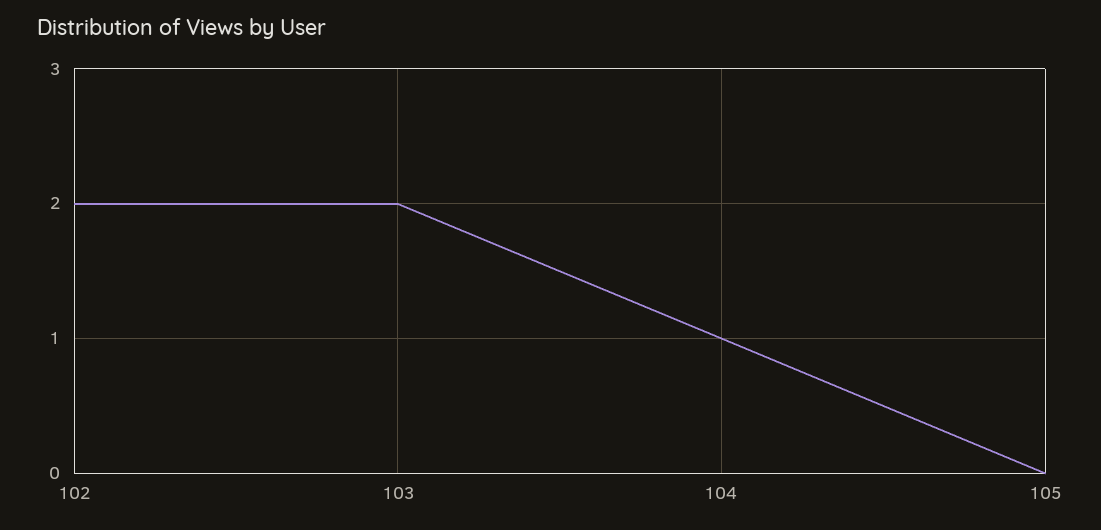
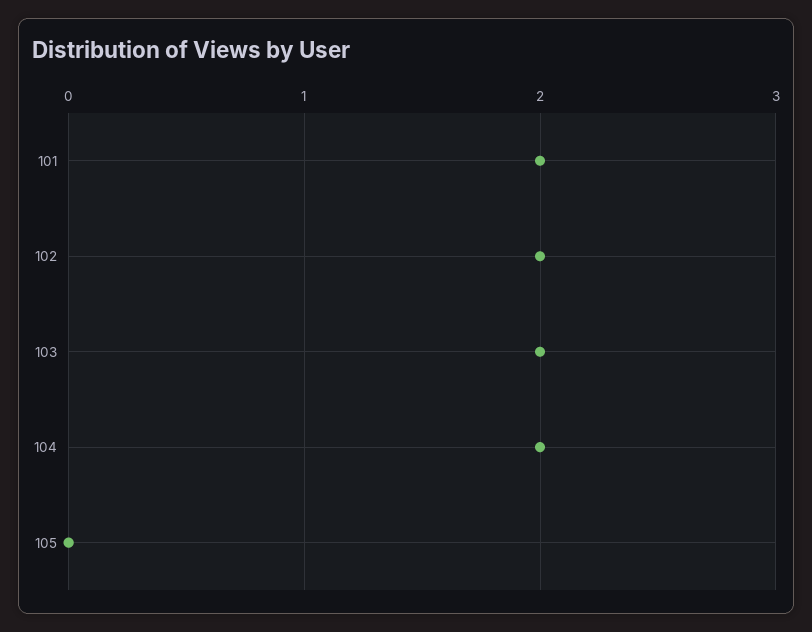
  {
    "102": 2,
    "103": 2,
-   "104": 1,
+   "104": 2,
-   "105": 0
+   "105": 0,
+   "101": 2
  }

